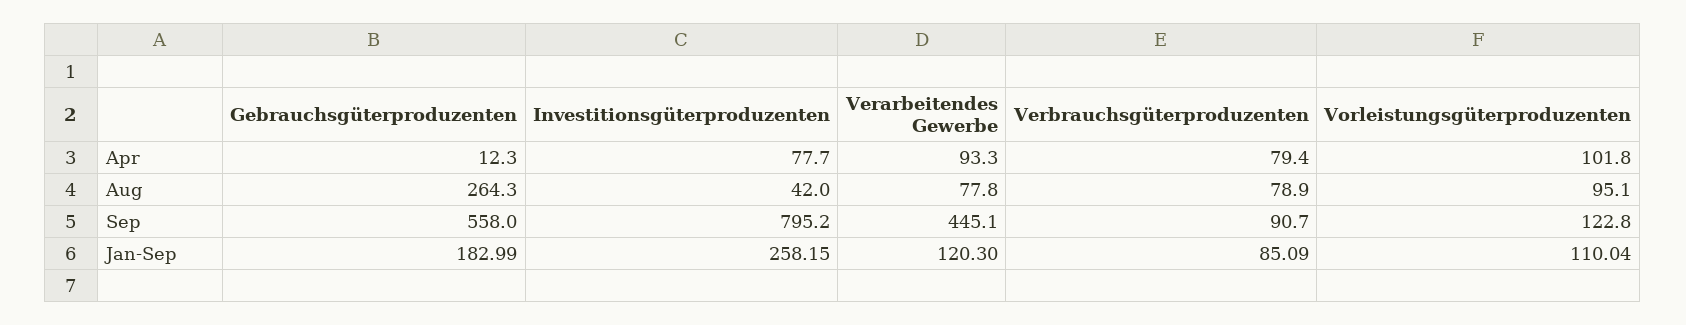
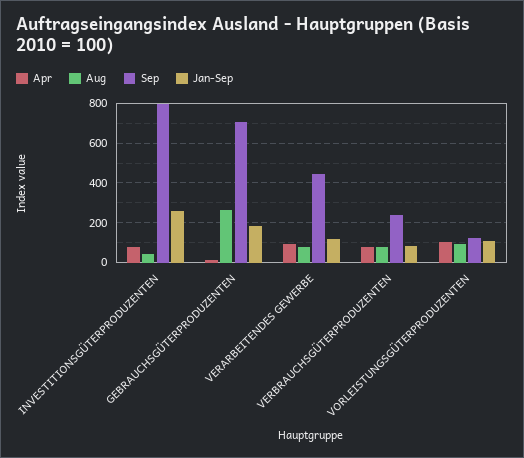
  {
    "Apr": {
      "Gebrauchsgüterproduzenten": 12.3,
      "Investitionsgüterproduzenten": 77.7,
      "Verarbeitendes Gewerbe": 93.3,
      "Verbrauchsgüterproduzenten": 79.4,
      "Vorleistungsgüterproduzenten": 101.8
    },
    "Aug": {
      "Gebrauchsgüterproduzenten": 264.3,
      "Investitionsgüterproduzenten": 42,
      "Verarbeitendes Gewerbe": 77.8,
      "Verbrauchsgüterproduzenten": 78.9,
      "Vorleistungsgüterproduzenten": 95.1
    },
    "Sep": {
-     "Gebrauchsgüterproduzenten": 558,
+     "Gebrauchsgüterproduzenten": 700,
      "Investitionsgüterproduzenten": 795.2,
      "Verarbeitendes Gewerbe": 445.1,
-     "Verbrauchsgüterproduzenten": 90.7,
+     "Verbrauchsgüterproduzenten": 250,
      "Vorleistungsgüterproduzenten": 122.8
    },
    "Jan-Sep": {
      "Gebrauchsgüterproduzenten": 182.99,
      "Investitionsgüterproduzenten": 258.15,
      "Verarbeitendes Gewerbe": 120.3,
      "Verbrauchsgüterproduzenten": 85.09,
      "Vorleistungsgüterproduzenten": 110.04
    }
  }

